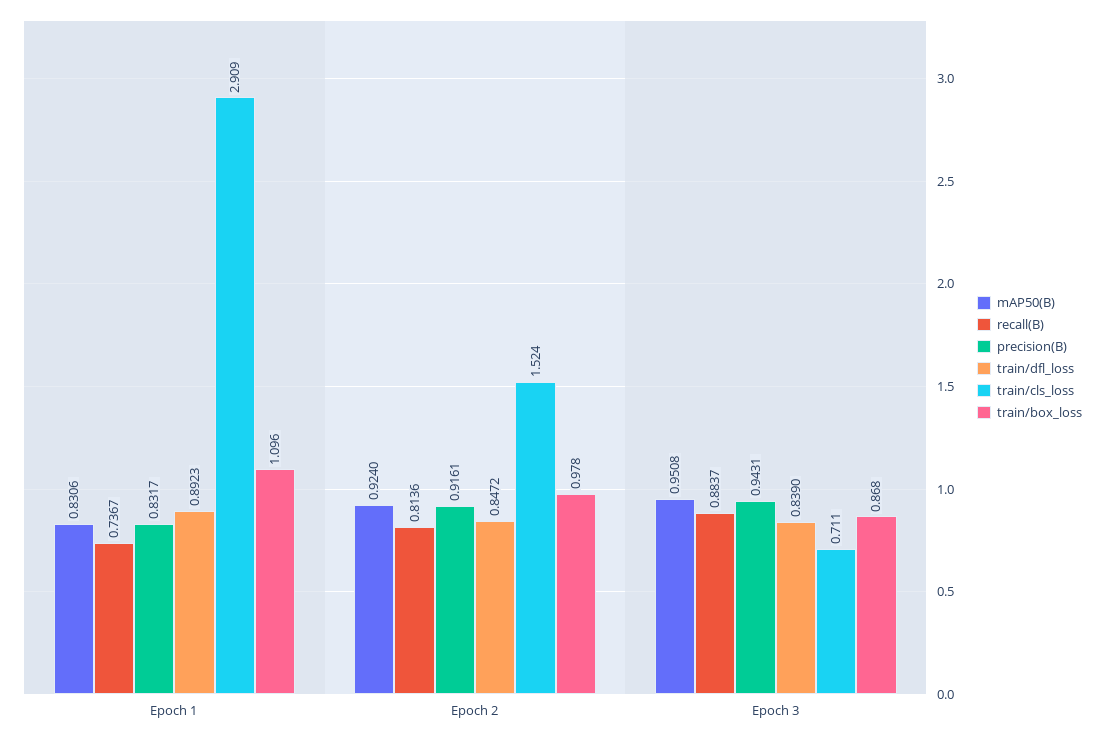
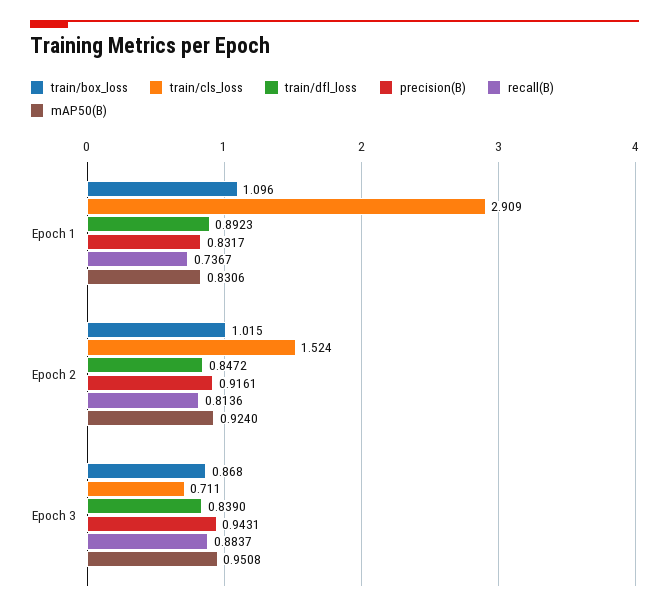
  {
    "mAP50(B)": {
      "Epoch 1": 0.8306,
      "Epoch 2": 0.924,
      "Epoch 3": 0.9508
    },
    "recall(B)": {
      "Epoch 1": 0.7367,
      "Epoch 2": 0.8136,
      "Epoch 3": 0.8837
    },
    "precision(B)": {
      "Epoch 1": 0.8317,
      "Epoch 2": 0.9161,
      "Epoch 3": 0.9431
    },
    "train/dfl_loss": {
      "Epoch 1": 0.8923,
      "Epoch 2": 0.8472,
      "Epoch 3": 0.839
    },
    "train/cls_loss": {
      "Epoch 1": 2.909,
      "Epoch 2": 1.524,
      "Epoch 3": 0.711
    },
    "train/box_loss": {
      "Epoch 1": 1.096,
-     "Epoch 2": 0.978,
+     "Epoch 2": 1.015,
      "Epoch 3": 0.868
    }
  }

